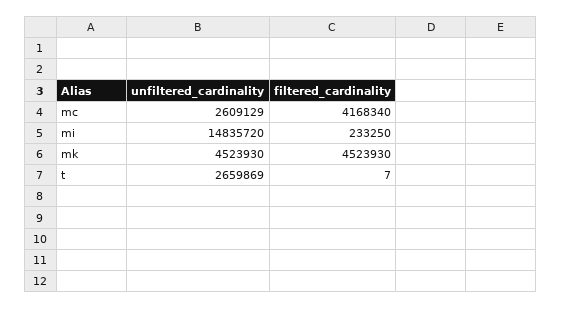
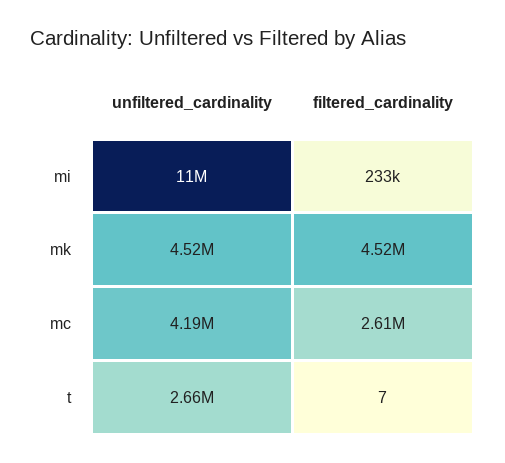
  {
    "unfiltered_cardinality": {
-     "mc": 2609129,
+     "mc": 4190000,
-     "mi": 14835720,
+     "mi": 11000000,
      "mk": 4523930,
      "t": 2659869
    },
    "filtered_cardinality": {
-     "mc": 4168340,
+     "mc": 2610000,
      "mi": 233250,
      "mk": 4523930,
      "t": 7
    }
  }

